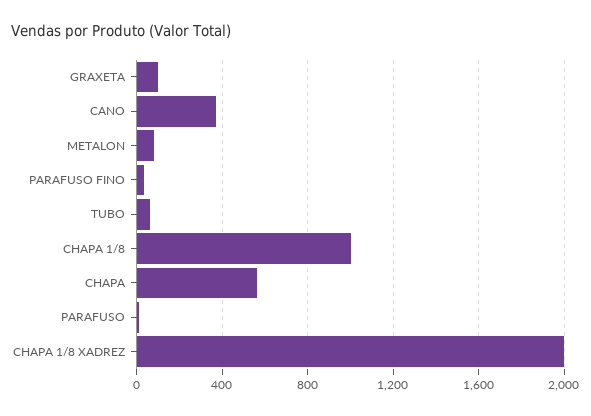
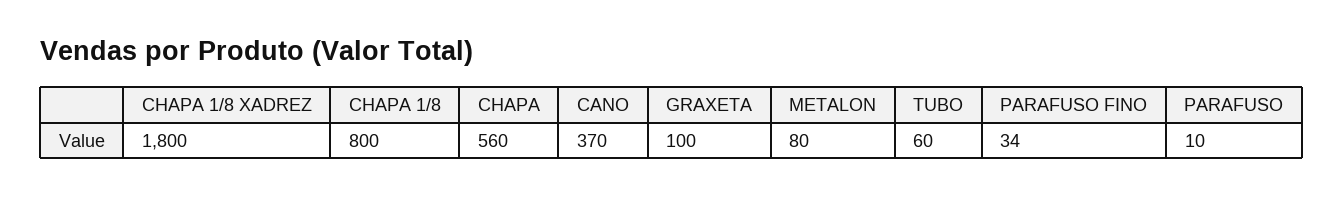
  {
    "GRAXETA": 100,
    "CANO": 370,
    "METALON": 80,
    "PARAFUSO FINO": 34,
    "TUBO": 60,
-   "CHAPA 1/8": 1000,
+   "CHAPA 1/8": 800,
    "CHAPA": 560,
    "PARAFUSO": 10,
-   "CHAPA 1/8 XADREZ": 2000
+   "CHAPA 1/8 XADREZ": 1800
  }

